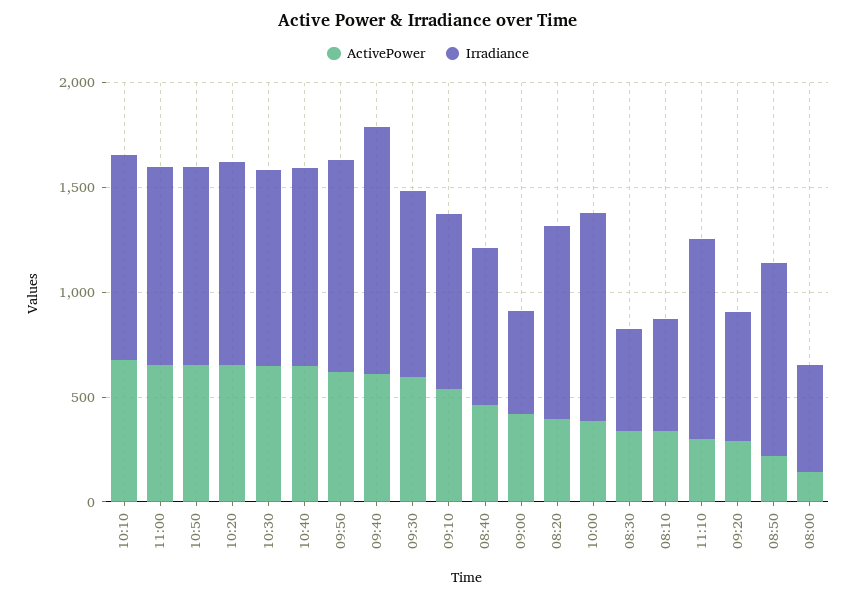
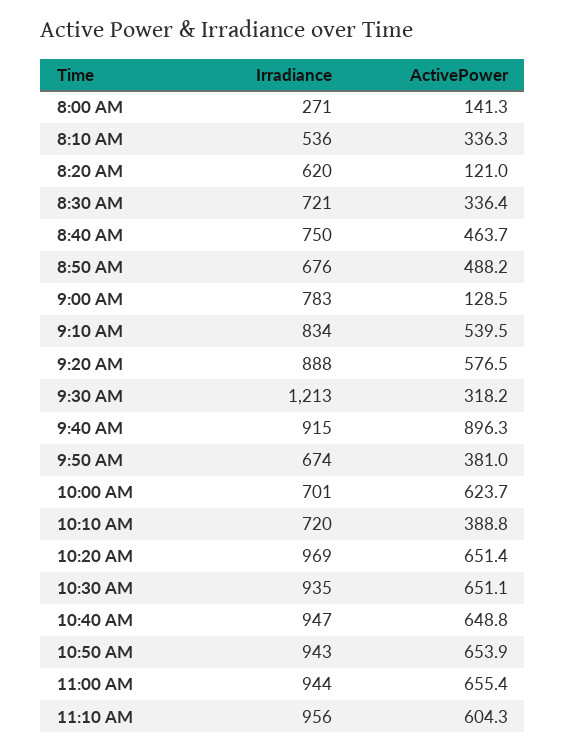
  {
    "ActivePower": {
-     "10:10": 700,
+     "10:10": 388.8,
      "11:00": 655.4,
      "10:50": 653.9,
      "10:20": 651.4,
      "10:30": 651.1,
      "10:40": 648.8,
-     "09:50": 600,
+     "09:50": 381,
-     "09:40": 600,
+     "09:40": 896.3,
-     "09:30": 600,
+     "09:30": 318.2,
      "09:10": 539.5,
      "08:40": 463.7,
-     "09:00": 400,
+     "09:00": 128.5,
-     "08:20": 400,
+     "08:20": 121,
-     "10:00": 400,
+     "10:00": 623.7,
      "08:30": 336.4,
      "08:10": 336.3,
-     "11:10": 300,
+     "11:10": 604.3,
-     "09:20": 300,
+     "09:20": 576.5,
-     "08:50": 200,
+     "08:50": 488.2,
      "08:00": 141.3
    },
    "Irradiance": {
-     "10:10": 1000,
+     "10:10": 720,
      "11:00": 944,
      "10:50": 943,
      "10:20": 969,
      "10:30": 935,
      "10:40": 947,
-     "09:50": 1000,
+     "09:50": 674,
-     "09:40": 1200,
+     "09:40": 915,
-     "09:30": 900,
+     "09:30": 1213,
      "09:10": 834,
      "08:40": 750,
-     "09:00": 500,
+     "09:00": 783,
-     "08:20": 900,
+     "08:20": 620,
-     "10:00": 1000,
+     "10:00": 701,
-     "08:30": 500,
+     "08:30": 721,
      "08:10": 536,
      "11:10": 956,
-     "09:20": 600,
+     "09:20": 888,
-     "08:50": 900,
+     "08:50": 676,
-     "08:00": 500
+     "08:00": 271
    }
  }

